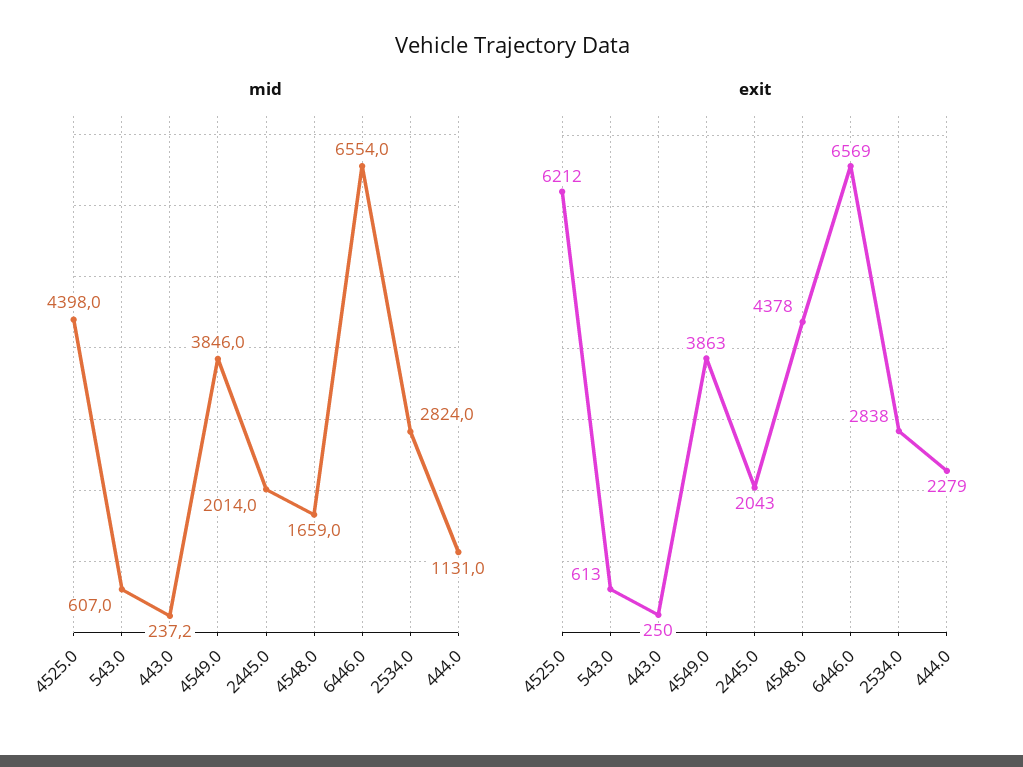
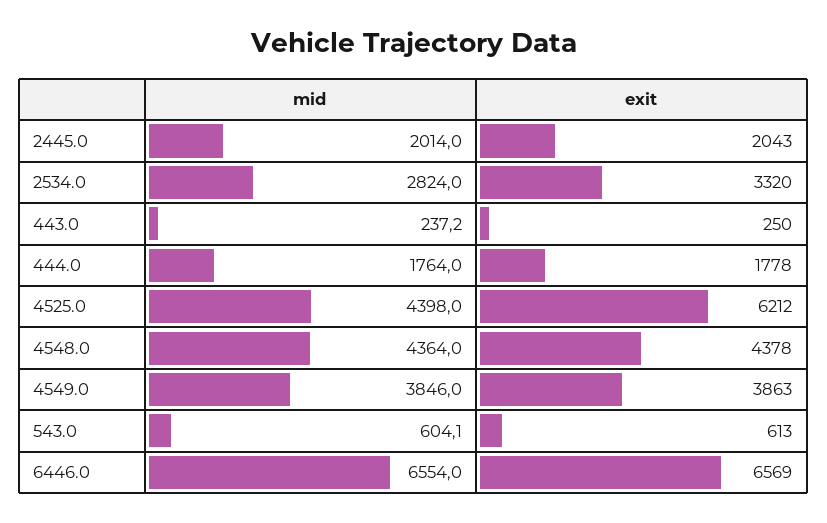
  {
    "mid": {
      "4525.0": 4398,
-     "543.0": 607,
+     "543.0": 604.1,
      "443.0": 237.2,
      "4549.0": 3846,
      "2445.0": 2014,
-     "4548.0": 1659,
+     "4548.0": 4364,
      "6446.0": 6554,
      "2534.0": 2824,
-     "444.0": 1131
+     "444.0": 1764
    },
    "exit": {
      "4525.0": 6212,
      "543.0": 613,
      "443.0": 250,
      "4549.0": 3863,
      "2445.0": 2043,
      "4548.0": 4378,
      "6446.0": 6569,
-     "2534.0": 2838,
+     "2534.0": 3320,
-     "444.0": 2279
+     "444.0": 1778
    }
  }

